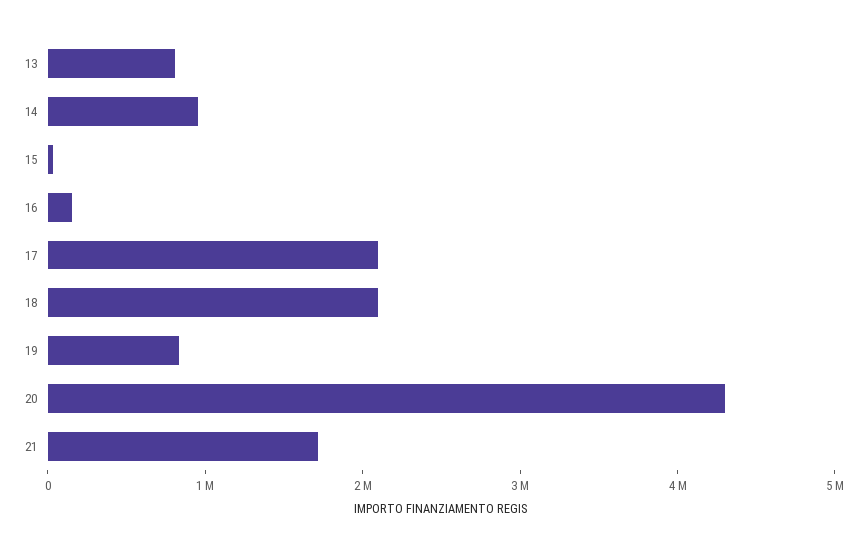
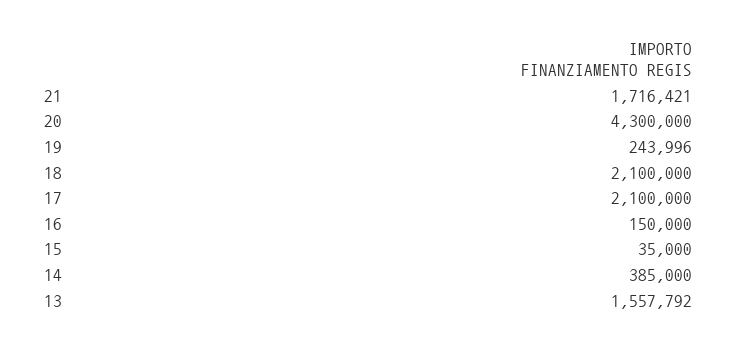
  {
-   "13": 800000,
+   "13": 1557792,
-   "14": 1000000,
+   "14": 385000,
    "15": 35000,
    "16": 150000,
    "17": 2100000,
    "18": 2100000,
-   "19": 800000,
+   "19": 243996,
    "20": 4300000,
    "21": 1716421
  }

